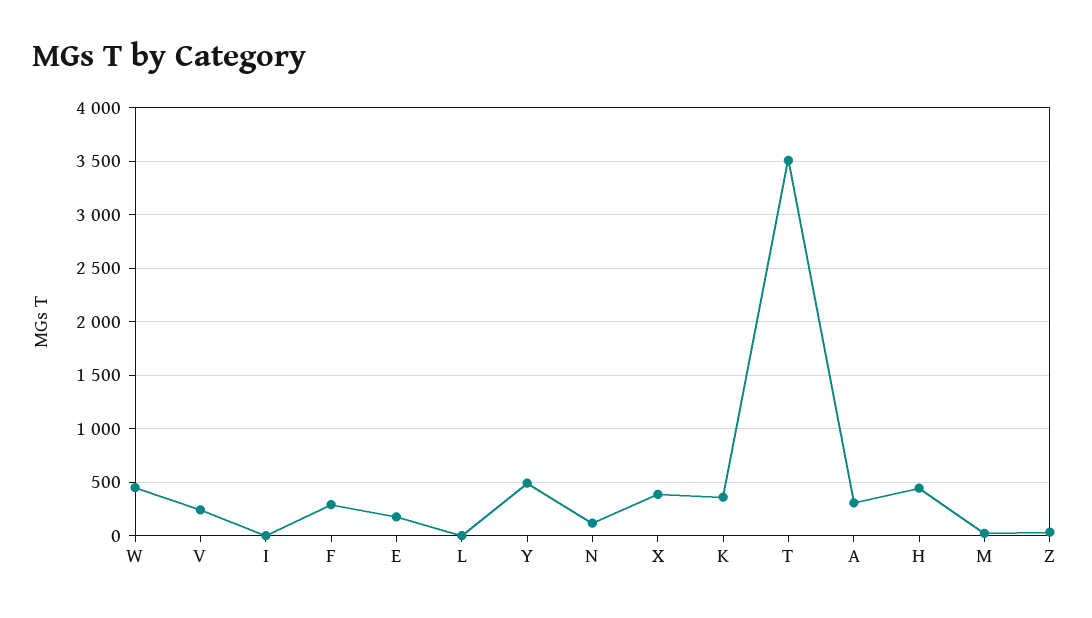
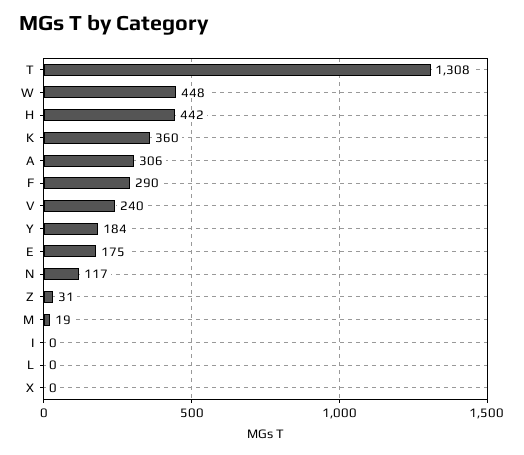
  {
    "W": 448,
    "V": 240,
    "I": 0,
    "F": 290,
    "E": 175,
    "L": 0,
-   "Y": 500,
+   "Y": 184,
    "N": 117,
-   "X": 400,
+   "X": 0,
    "K": 360,
-   "T": 3500,
+   "T": 1308,
    "A": 306,
    "H": 442,
    "M": 19,
    "Z": 31
  }

